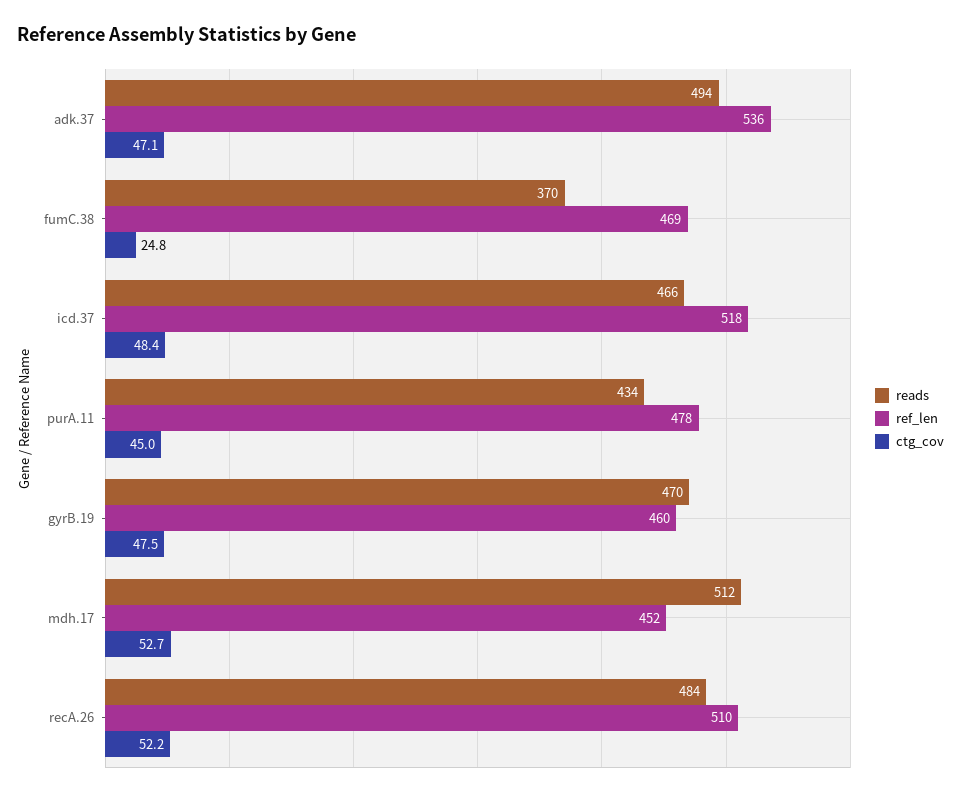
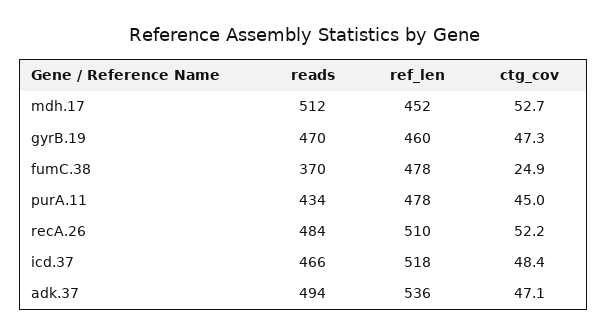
  {
    "reads": {
      "adk.37": 494,
      "fumC.38": 370,
      "icd.37": 466,
      "purA.11": 434,
      "gyrB.19": 470,
      "mdh.17": 512,
      "recA.26": 484
    },
    "ref_len": {
      "adk.37": 536,
-     "fumC.38": 469,
+     "fumC.38": 478,
      "icd.37": 518,
      "purA.11": 478,
      "gyrB.19": 460,
      "mdh.17": 452,
      "recA.26": 510
    },
    "ctg_cov": {
      "adk.37": 47.1,
-     "fumC.38": 24.8,
+     "fumC.38": 24.9,
      "icd.37": 48.4,
      "purA.11": 45,
-     "gyrB.19": 47.5,
+     "gyrB.19": 47.3,
      "mdh.17": 52.7,
      "recA.26": 52.2
    }
  }

